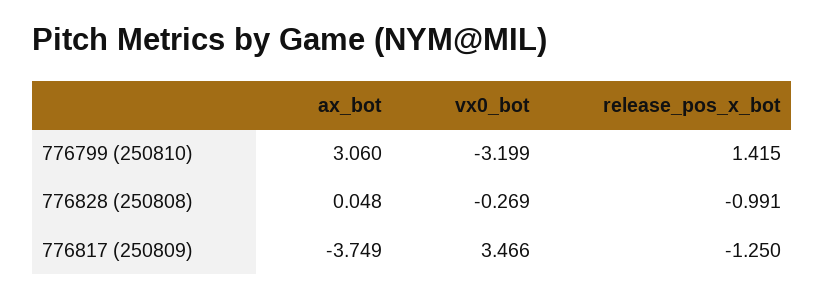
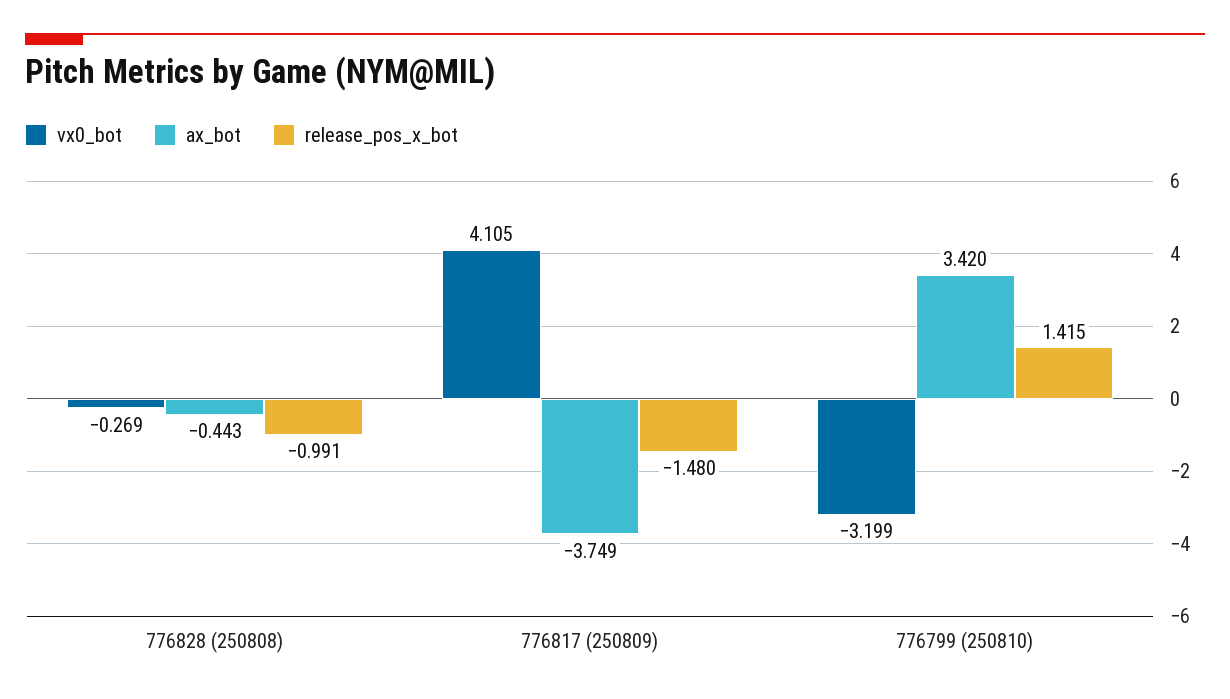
  {
    "ax_bot": {
-     "776799 (250810)": 3.06,
+     "776799 (250810)": 3.42,
-     "776828 (250808)": 0.048,
+     "776828 (250808)": -0.443,
      "776817 (250809)": -3.749
    },
    "vx0_bot": {
      "776799 (250810)": -3.199,
      "776828 (250808)": -0.269,
-     "776817 (250809)": 3.466
+     "776817 (250809)": 4.105
    },
    "release_pos_x_bot": {
      "776799 (250810)": 1.415,
      "776828 (250808)": -0.991,
-     "776817 (250809)": -1.25
+     "776817 (250809)": -1.48
    }
  }

